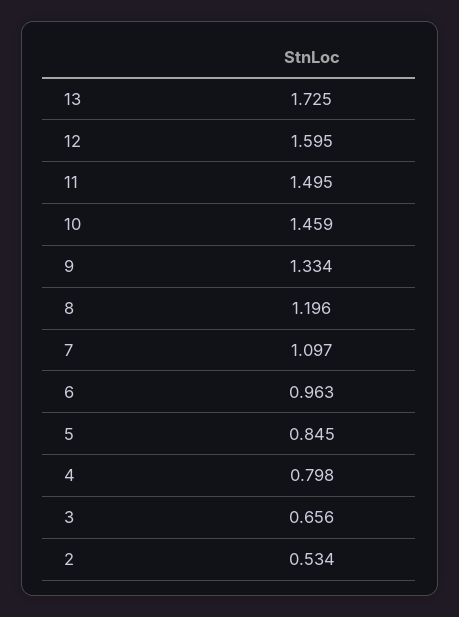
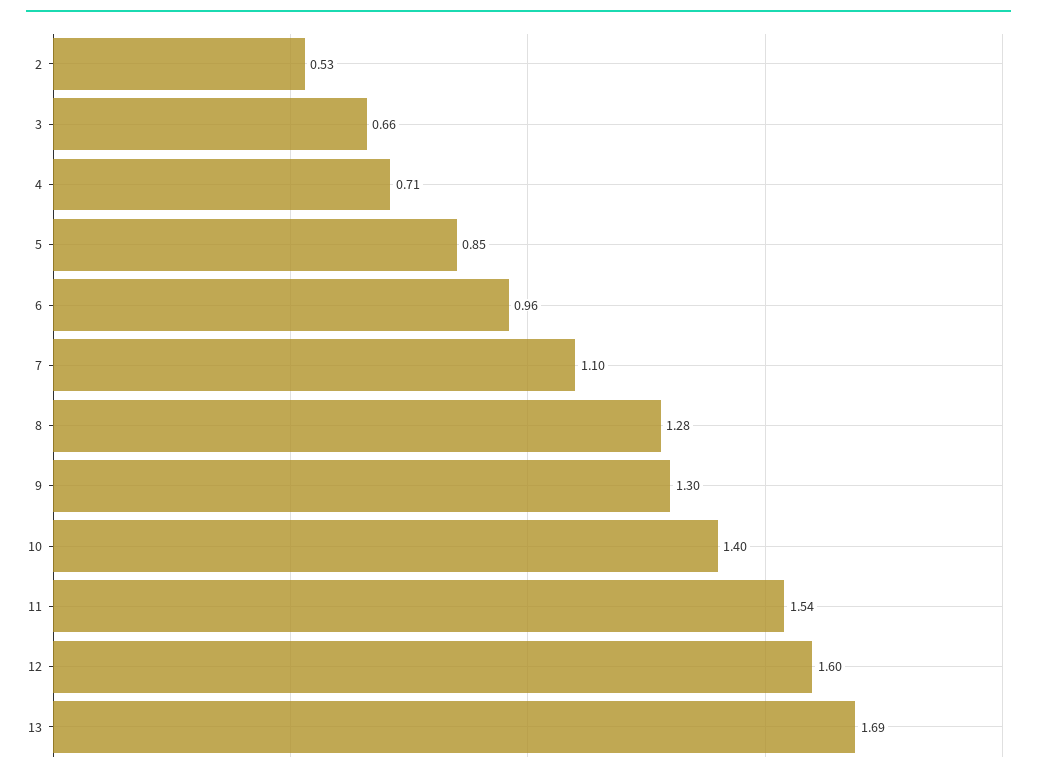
  {
-   "13": 1.725,
+   "13": 1.69,
    "12": 1.595,
-   "11": 1.495,
+   "11": 1.54,
-   "10": 1.459,
+   "10": 1.4,
-   "9": 1.334,
+   "9": 1.3,
-   "8": 1.196,
+   "8": 1.28,
    "7": 1.097,
    "6": 0.963,
    "5": 0.845,
-   "4": 0.798,
+   "4": 0.71,
    "3": 0.656,
    "2": 0.534
  }

